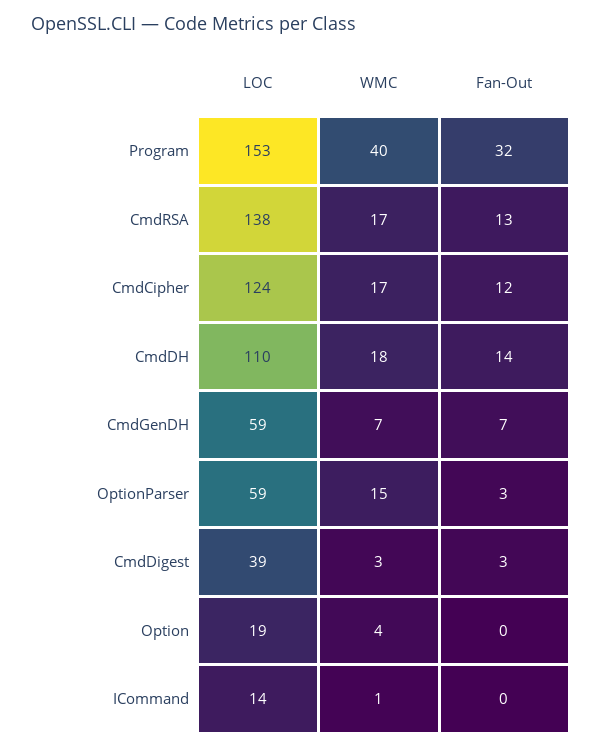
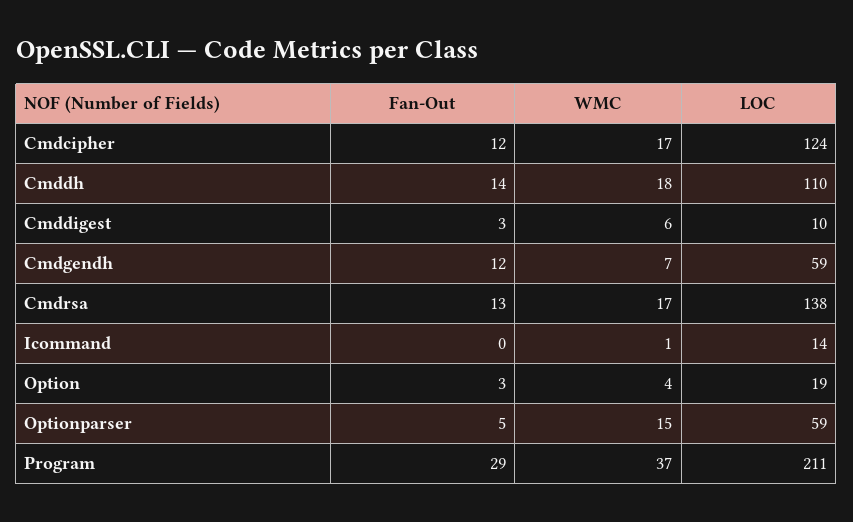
  {
    "LOC": {
-     "Program": 153,
+     "Program": 211,
      "CmdRSA": 138,
      "CmdCipher": 124,
      "CmdDH": 110,
      "CmdGenDH": 59,
      "OptionParser": 59,
-     "CmdDigest": 39,
+     "CmdDigest": 10,
      "Option": 19,
      "ICommand": 14
    },
    "WMC": {
-     "Program": 40,
+     "Program": 37,
      "CmdRSA": 17,
      "CmdCipher": 17,
      "CmdDH": 18,
      "CmdGenDH": 7,
      "OptionParser": 15,
-     "CmdDigest": 3,
+     "CmdDigest": 6,
      "Option": 4,
      "ICommand": 1
    },
    "Fan-Out": {
-     "Program": 32,
+     "Program": 29,
      "CmdRSA": 13,
      "CmdCipher": 12,
      "CmdDH": 14,
-     "CmdGenDH": 7,
+     "CmdGenDH": 12,
-     "OptionParser": 3,
+     "OptionParser": 5,
      "CmdDigest": 3,
-     "Option": 0,
+     "Option": 3,
      "ICommand": 0
    }
  }

